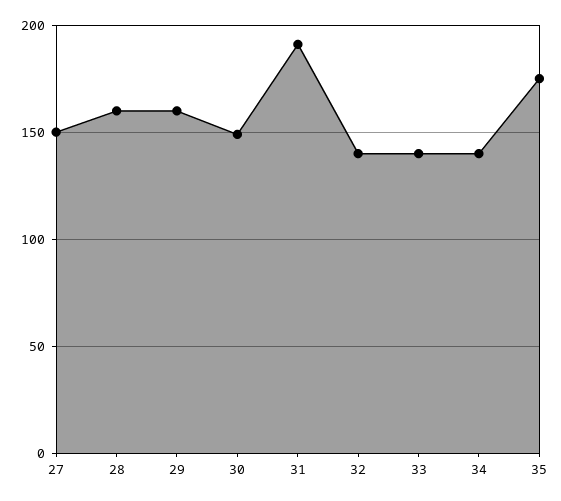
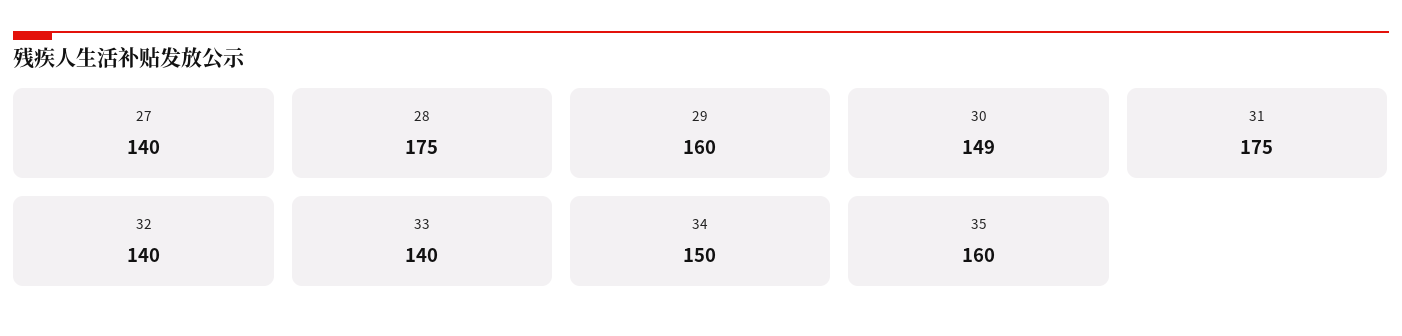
  {
-   "27": 150,
+   "27": 140,
-   "28": 160,
+   "28": 175,
    "29": 160,
    "30": 149,
-   "31": 190,
+   "31": 175,
    "32": 140,
    "33": 140,
-   "34": 140,
+   "34": 150,
-   "35": 175
+   "35": 160
  }

